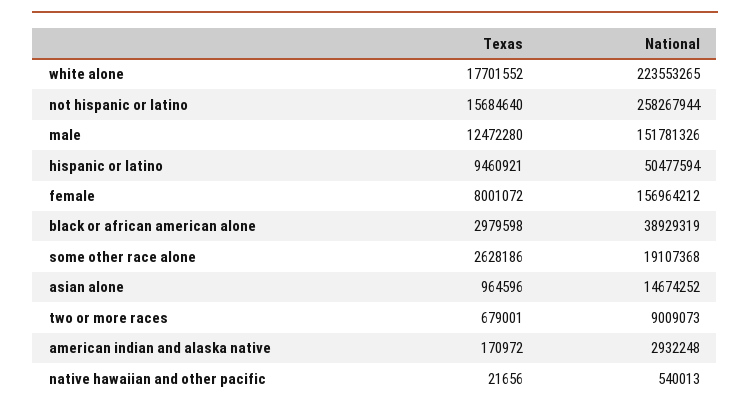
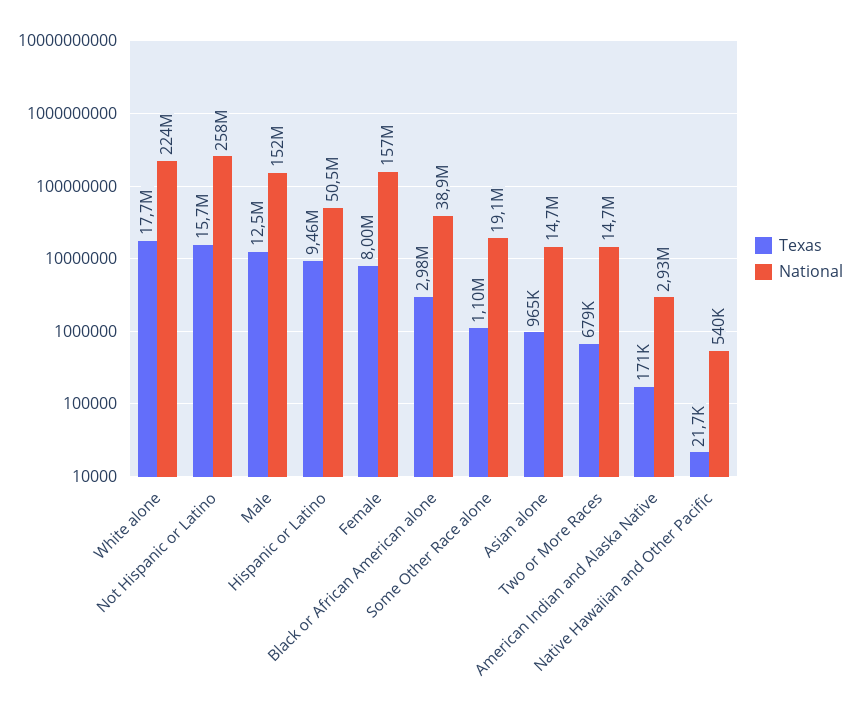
  {
    "Texas": {
      "white alone": 17701552,
      "not hispanic or latino": 15684640,
      "male": 12472280,
      "hispanic or latino": 9460921,
      "female": 8001072,
      "black or african american alone": 2979598,
-     "some other race alone": 2628186,
+     "some other race alone": 1100000,
      "asian alone": 964596,
      "two or more races": 679001,
      "american indian and alaska native": 170972,
      "native hawaiian and other pacific": 21656
    },
    "National": {
      "white alone": 223553265,
      "not hispanic or latino": 258267944,
      "male": 151781326,
      "hispanic or latino": 50477594,
      "female": 156964212,
      "black or african american alone": 38929319,
      "some other race alone": 19107368,
      "asian alone": 14674252,
-     "two or more races": 9009073,
+     "two or more races": 14700000,
      "american indian and alaska native": 2932248,
      "native hawaiian and other pacific": 540013
    }
  }

